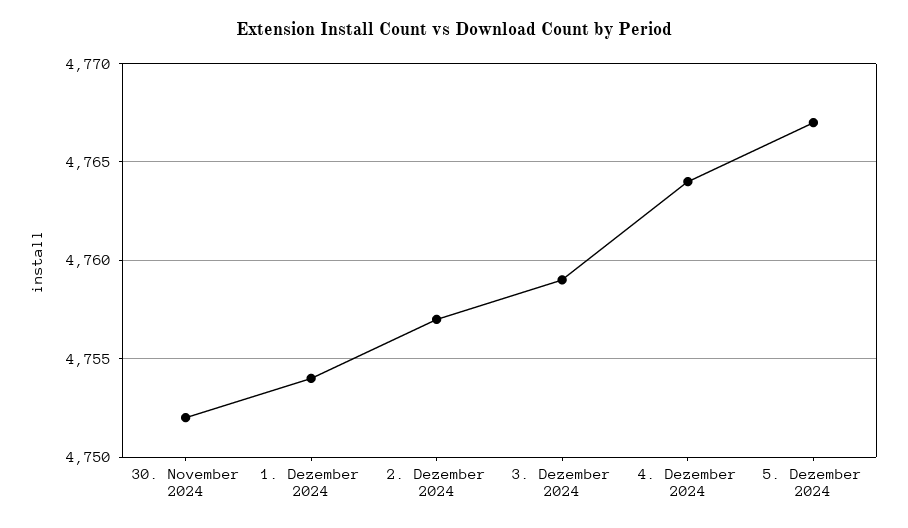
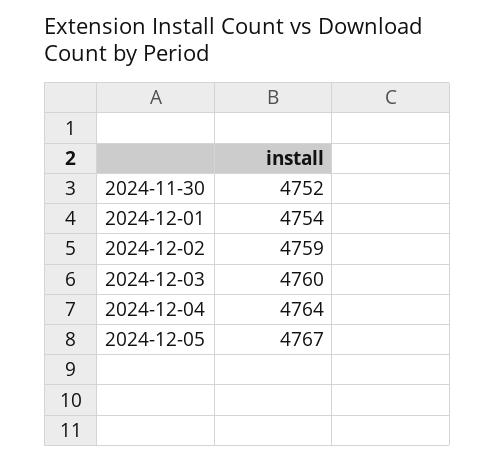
  {
    "30. November 2024": 4752,
    "1. Dezember 2024": 4754,
-   "2. Dezember 2024": 4757,
+   "2. Dezember 2024": 4759,
-   "3. Dezember 2024": 4759,
+   "3. Dezember 2024": 4760,
    "4. Dezember 2024": 4764,
    "5. Dezember 2024": 4767
  }

